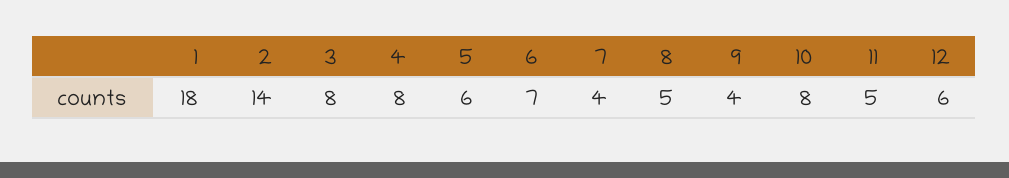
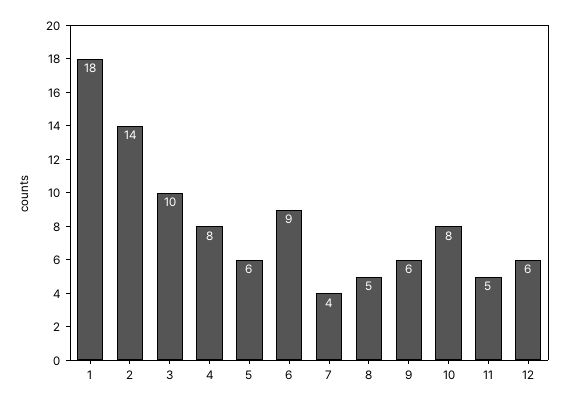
  {
    "1": 18,
    "2": 14,
-   "3": 8,
+   "3": 10,
    "4": 8,
    "5": 6,
-   "6": 7,
+   "6": 9,
    "7": 4,
    "8": 5,
-   "9": 4,
+   "9": 6,
    "10": 8,
    "11": 5,
    "12": 6
  }

